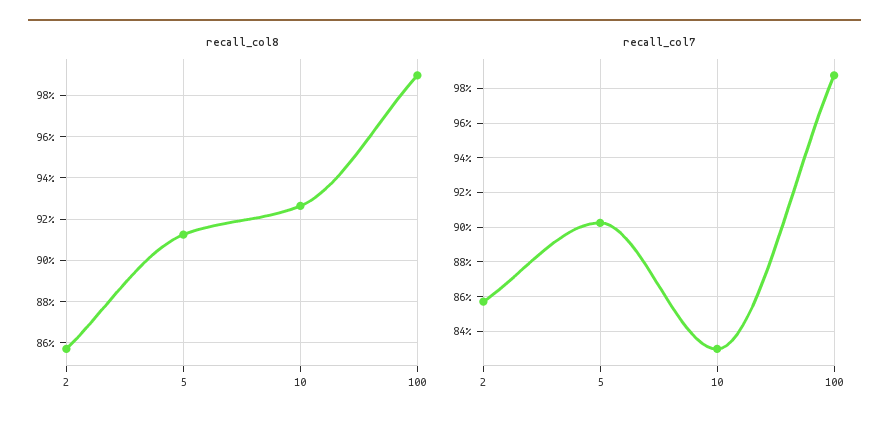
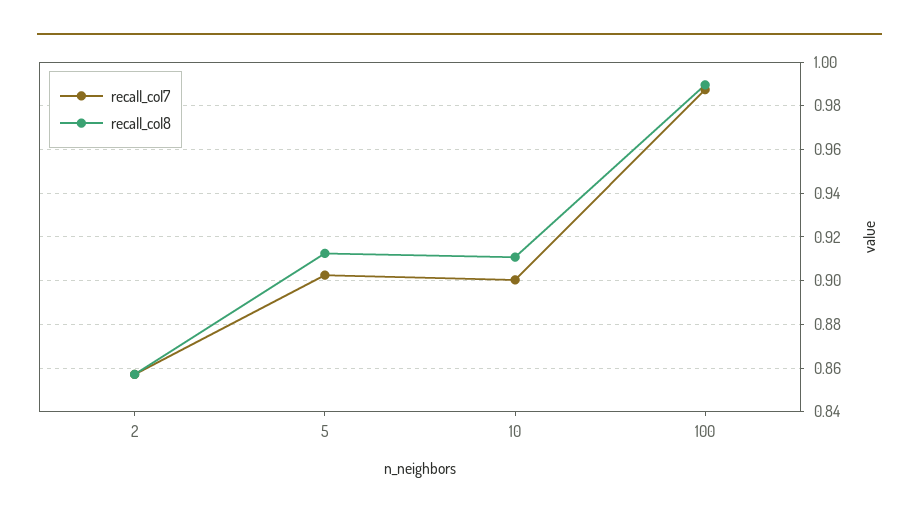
  {
    "recall_col8": {
      "2": 0.855,
      "5": 0.915,
-     "10": 0.925,
+     "10": 0.91,
      "100": 0.99
    },
    "recall_col7": {
      "2": 0.855,
      "5": 0.905,
-     "10": 0.83,
+     "10": 0.9,
      "100": 0.985
    }
  }

